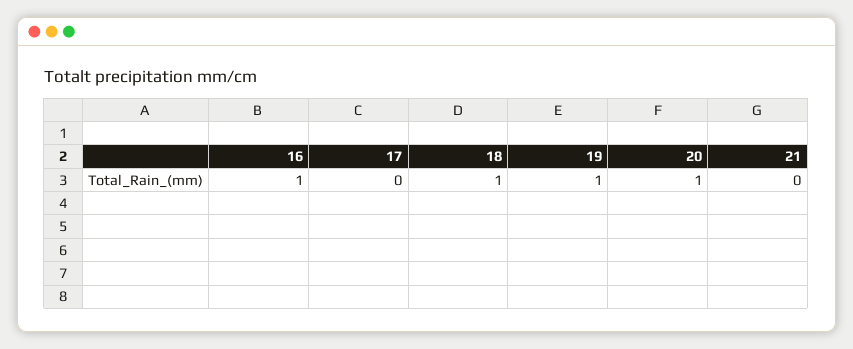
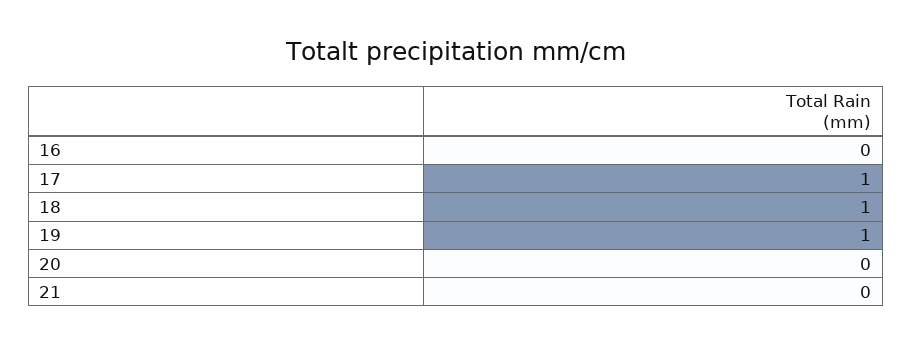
  {
-   "16": 1,
+   "16": 0,
-   "17": 0,
+   "17": 1,
    "18": 1,
    "19": 1,
-   "20": 1,
+   "20": 0,
    "21": 0
  }

